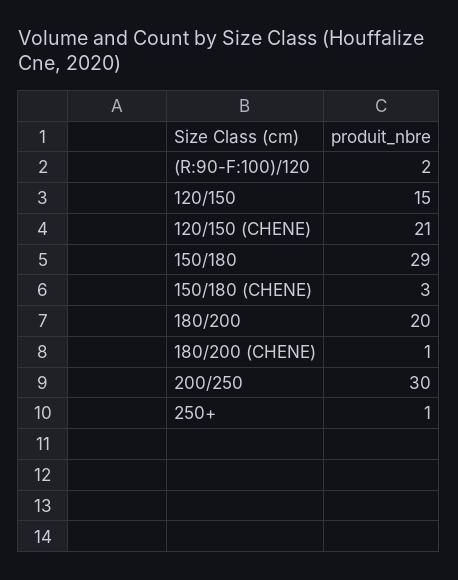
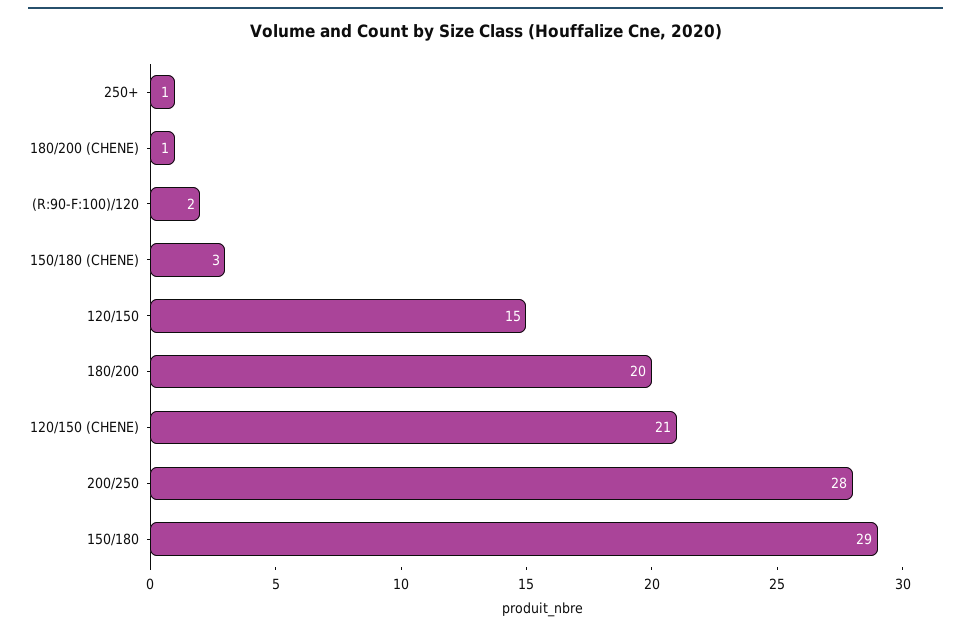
  {
    "(R:90-F:100)/120": 2,
    "120/150": 15,
    "120/150 (CHENE)": 21,
    "150/180": 29,
    "150/180 (CHENE)": 3,
    "180/200": 20,
    "180/200 (CHENE)": 1,
-   "200/250": 30,
+   "200/250": 28,
    "250+": 1
  }

